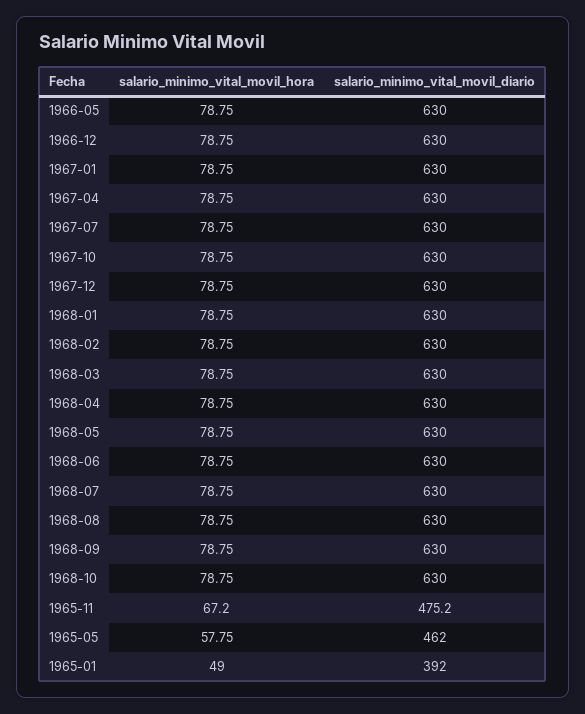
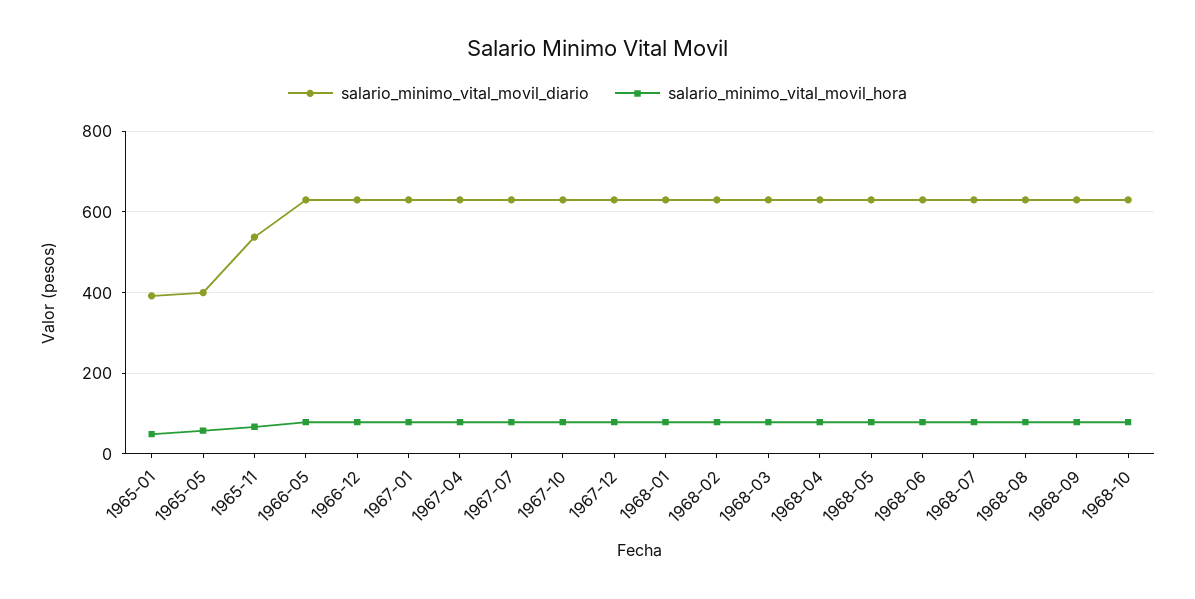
  {
    "salario_minimo_vital_movil_hora": {
      "1966-05": 78.75,
      "1966-12": 78.75,
      "1967-01": 78.75,
      "1967-04": 78.75,
      "1967-07": 78.75,
      "1967-10": 78.75,
      "1967-12": 78.75,
      "1968-01": 78.75,
      "1968-02": 78.75,
      "1968-03": 78.75,
      "1968-04": 78.75,
      "1968-05": 78.75,
      "1968-06": 78.75,
      "1968-07": 78.75,
      "1968-08": 78.75,
      "1968-09": 78.75,
      "1968-10": 78.75,
      "1965-11": 67.2,
      "1965-05": 57.75,
      "1965-01": 49
    },
    "salario_minimo_vital_movil_diario": {
      "1966-05": 630,
      "1966-12": 630,
      "1967-01": 630,
      "1967-04": 630,
      "1967-07": 630,
      "1967-10": 630,
      "1967-12": 630,
      "1968-01": 630,
      "1968-02": 630,
      "1968-03": 630,
      "1968-04": 630,
      "1968-05": 630,
      "1968-06": 630,
      "1968-07": 630,
      "1968-08": 630,
      "1968-09": 630,
      "1968-10": 630,
-     "1965-11": 475.2,
+     "1965-11": 540,
-     "1965-05": 462,
+     "1965-05": 400,
      "1965-01": 392
    }
  }

